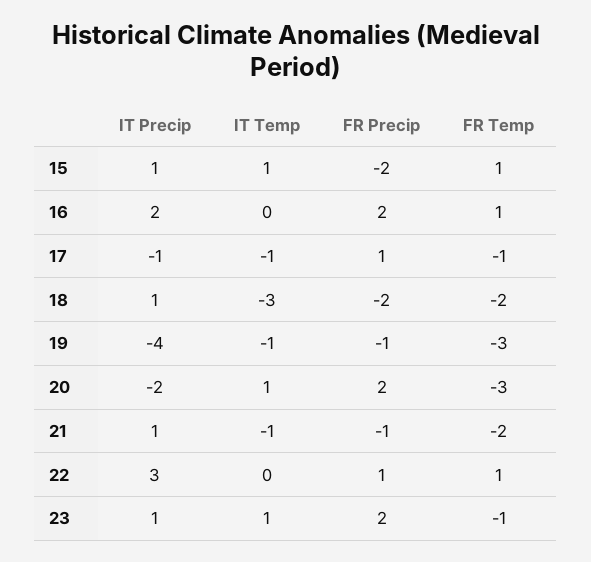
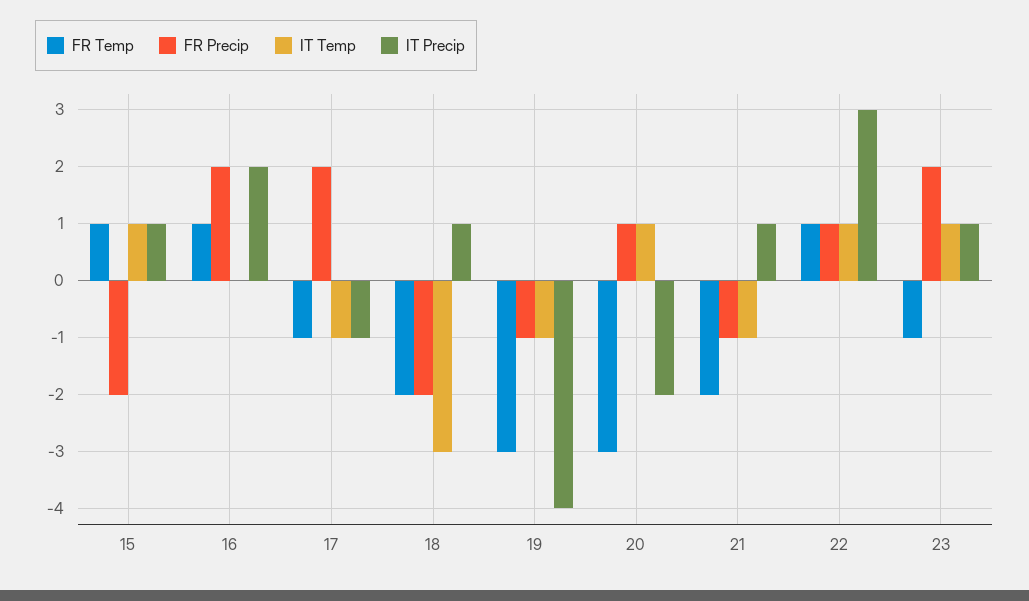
  {
    "IT Precip": {
      "15": 1,
      "16": 2,
      "17": -1,
      "18": 1,
      "19": -4,
      "20": -2,
      "21": 1,
      "22": 3,
      "23": 1
    },
    "IT Temp": {
      "15": 1,
      "16": 0,
      "17": -1,
      "18": -3,
      "19": -1,
      "20": 1,
      "21": -1,
-     "22": 0,
+     "22": 1,
      "23": 1
    },
    "FR Precip": {
      "15": -2,
      "16": 2,
-     "17": 1,
+     "17": 2,
      "18": -2,
      "19": -1,
-     "20": 2,
+     "20": 1,
      "21": -1,
      "22": 1,
      "23": 2
    },
    "FR Temp": {
      "15": 1,
      "16": 1,
      "17": -1,
      "18": -2,
      "19": -3,
      "20": -3,
      "21": -2,
      "22": 1,
      "23": -1
    }
  }

